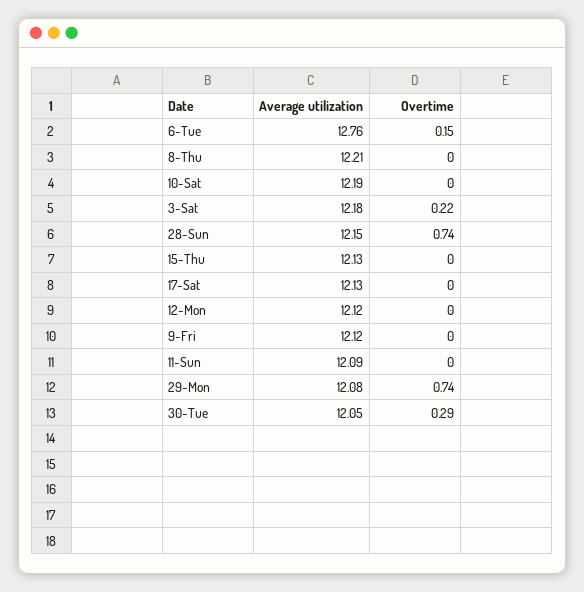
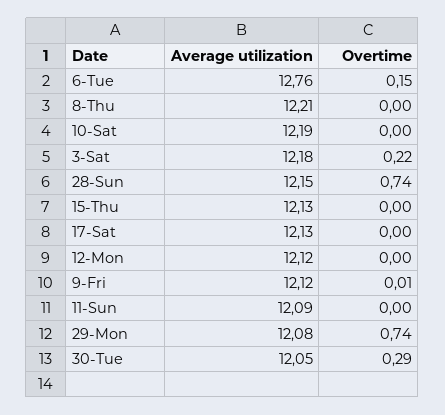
  {
    "Average utilization": {
      "6-Tue": 12.76,
      "8-Thu": 12.21,
      "10-Sat": 12.19,
      "3-Sat": 12.18,
      "28-Sun": 12.15,
      "15-Thu": 12.13,
      "17-Sat": 12.13,
      "12-Mon": 12.12,
      "9-Fri": 12.12,
      "11-Sun": 12.09,
      "29-Mon": 12.08,
      "30-Tue": 12.05
    },
    "Overtime": {
      "6-Tue": 0.15,
      "8-Thu": 0,
      "10-Sat": 0,
      "3-Sat": 0.22,
      "28-Sun": 0.74,
      "15-Thu": 0,
      "17-Sat": 0,
      "12-Mon": 0,
-     "9-Fri": 0,
+     "9-Fri": 0.01,
      "11-Sun": 0,
      "29-Mon": 0.74,
      "30-Tue": 0.29
    }
  }

